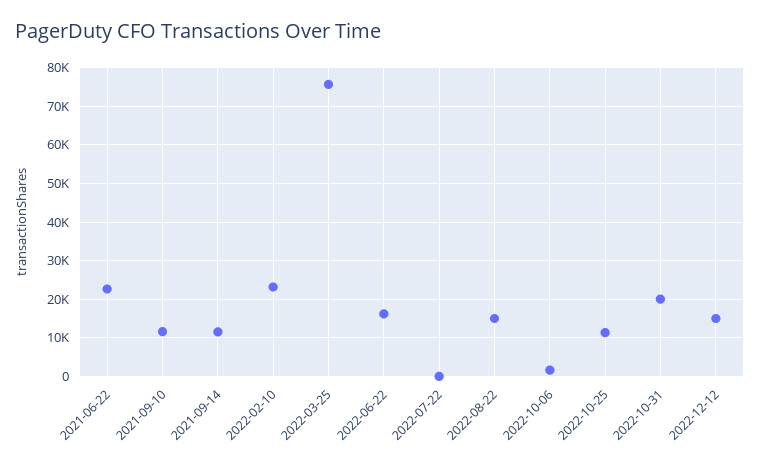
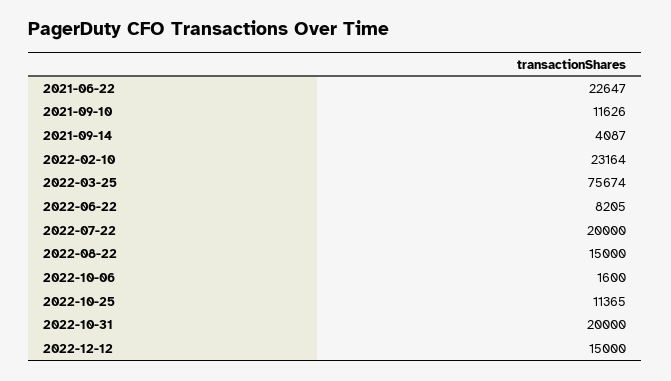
  {
    "2021-06-22": 22647,
    "2021-09-10": 11626,
-   "2021-09-14": 12000,
+   "2021-09-14": 4087,
    "2022-02-10": 23164,
    "2022-03-25": 75674,
-   "2022-06-22": 16000,
+   "2022-06-22": 8205,
-   "2022-07-22": 0,
+   "2022-07-22": 20000,
    "2022-08-22": 15000,
    "2022-10-06": 1600,
    "2022-10-25": 11365,
    "2022-10-31": 20000,
    "2022-12-12": 15000
  }

